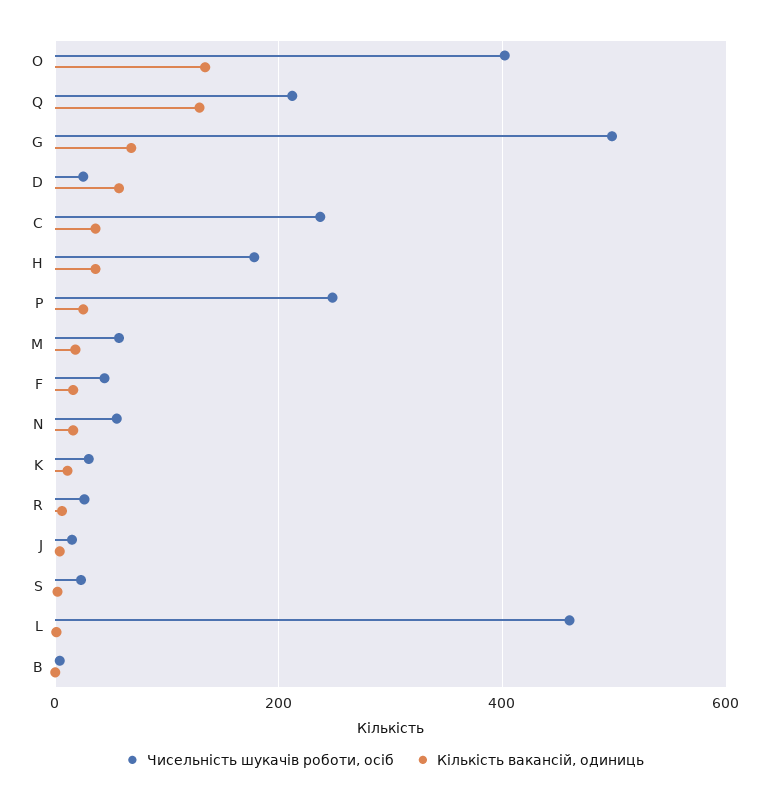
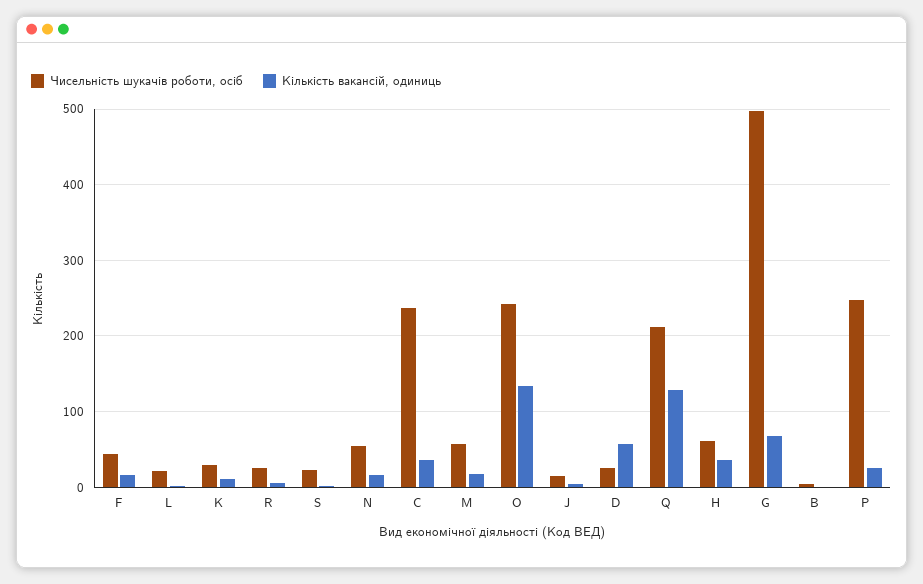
  {
    "Чисельність шукачів роботи, осіб": {
-     "O": 400,
+     "O": 240,
      "Q": 210,
      "G": 500,
      "D": 30,
      "C": 240,
-     "H": 180,
+     "H": 60,
      "P": 250,
      "M": 60,
      "F": 40,
      "N": 60,
      "K": 30,
      "R": 30,
      "J": 20,
      "S": 20,
-     "L": 460,
+     "L": 20,
      "B": 0
    },
    "Кількість вакансій, одиниць": {
      "O": 130,
      "Q": 130,
      "G": 70,
      "D": 60,
      "C": 40,
      "H": 40,
      "P": 30,
      "M": 20,
      "F": 20,
      "N": 20,
      "K": 10,
      "R": 10,
      "J": 0,
      "S": 0,
      "L": 0,
      "B": 0
    }
  }

